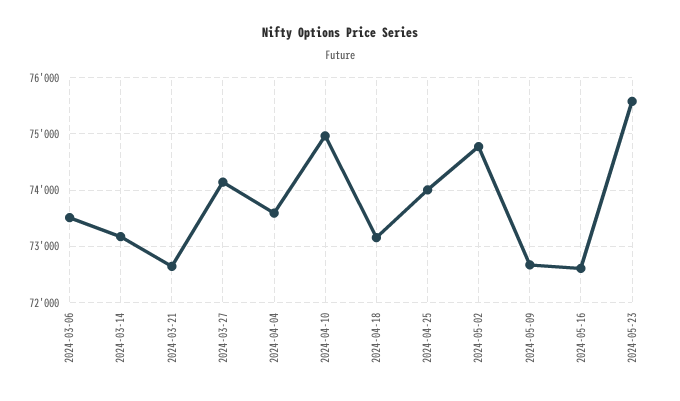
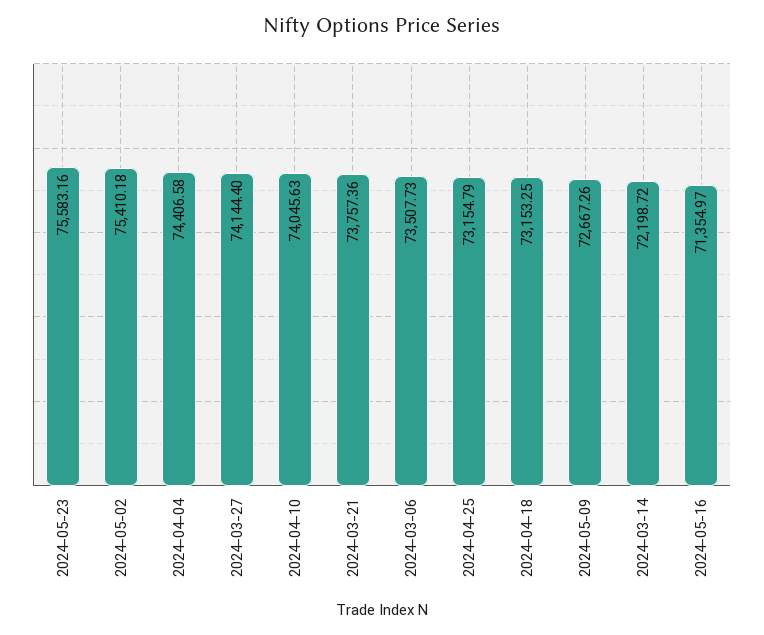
  {
    "2024-03-06": 73507.73,
-   "2024-03-14": 73200,
+   "2024-03-14": 72198.72,
-   "2024-03-21": 72600,
+   "2024-03-21": 73757.36,
    "2024-03-27": 74144.4,
-   "2024-04-04": 73600,
+   "2024-04-04": 74406.58,
-   "2024-04-10": 75000,
+   "2024-04-10": 74045.63,
    "2024-04-18": 73153.25,
-   "2024-04-25": 74000,
+   "2024-04-25": 73154.79,
-   "2024-05-02": 74800,
+   "2024-05-02": 75410.18,
    "2024-05-09": 72667.26,
-   "2024-05-16": 72600,
+   "2024-05-16": 71354.97,
    "2024-05-23": 75583.16
  }

